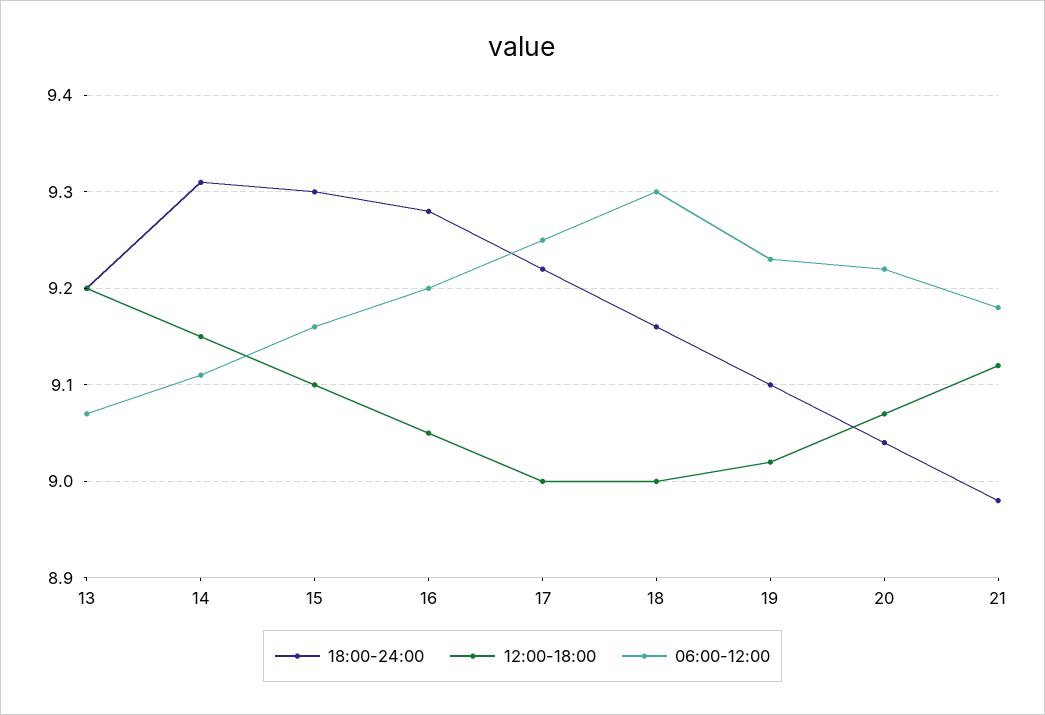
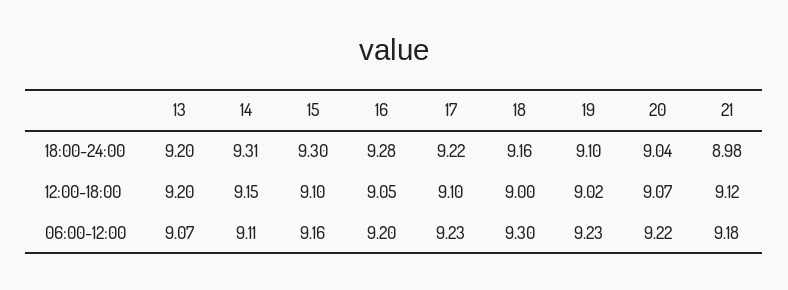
  {
    "18:00-24:00": {
      "13": 9.2,
      "14": 9.31,
      "15": 9.3,
      "16": 9.28,
      "17": 9.22,
      "18": 9.16,
      "19": 9.1,
      "20": 9.04,
      "21": 8.98
    },
    "12:00-18:00": {
      "13": 9.2,
      "14": 9.15,
      "15": 9.1,
      "16": 9.05,
-     "17": 9,
+     "17": 9.1,
      "18": 9,
      "19": 9.02,
      "20": 9.07,
      "21": 9.12
    },
    "06:00-12:00": {
      "13": 9.07,
      "14": 9.11,
      "15": 9.16,
      "16": 9.2,
-     "17": 9.25,
+     "17": 9.23,
      "18": 9.3,
      "19": 9.23,
      "20": 9.22,
      "21": 9.18
    }
  }

